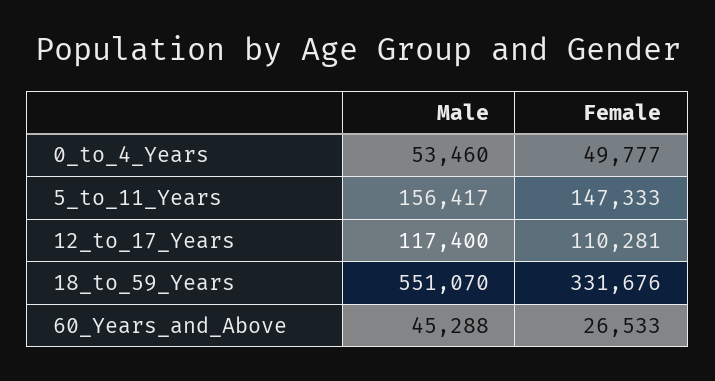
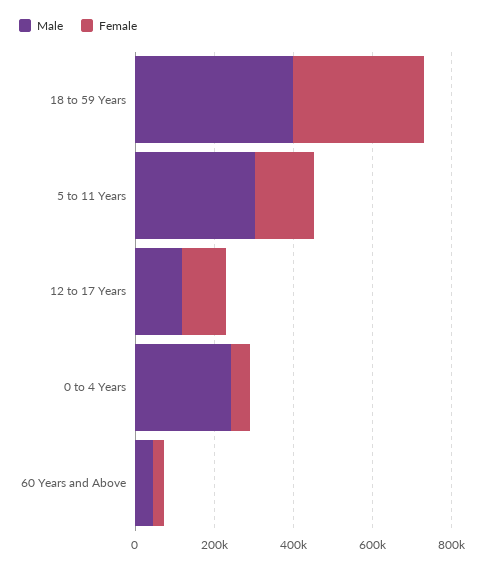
  {
    "Male": {
-     "0_to_4_Years": 53460,
+     "0_to_4_Years": 250000,
-     "5_to_11_Years": 156417,
+     "5_to_11_Years": 300000,
      "12_to_17_Years": 117400,
-     "18_to_59_Years": 551070,
+     "18_to_59_Years": 400000,
      "60_Years_and_Above": 45288
    },
    "Female": {
      "0_to_4_Years": 49777,
      "5_to_11_Years": 147333,
      "12_to_17_Years": 110281,
      "18_to_59_Years": 331676,
      "60_Years_and_Above": 26533
    }
  }

